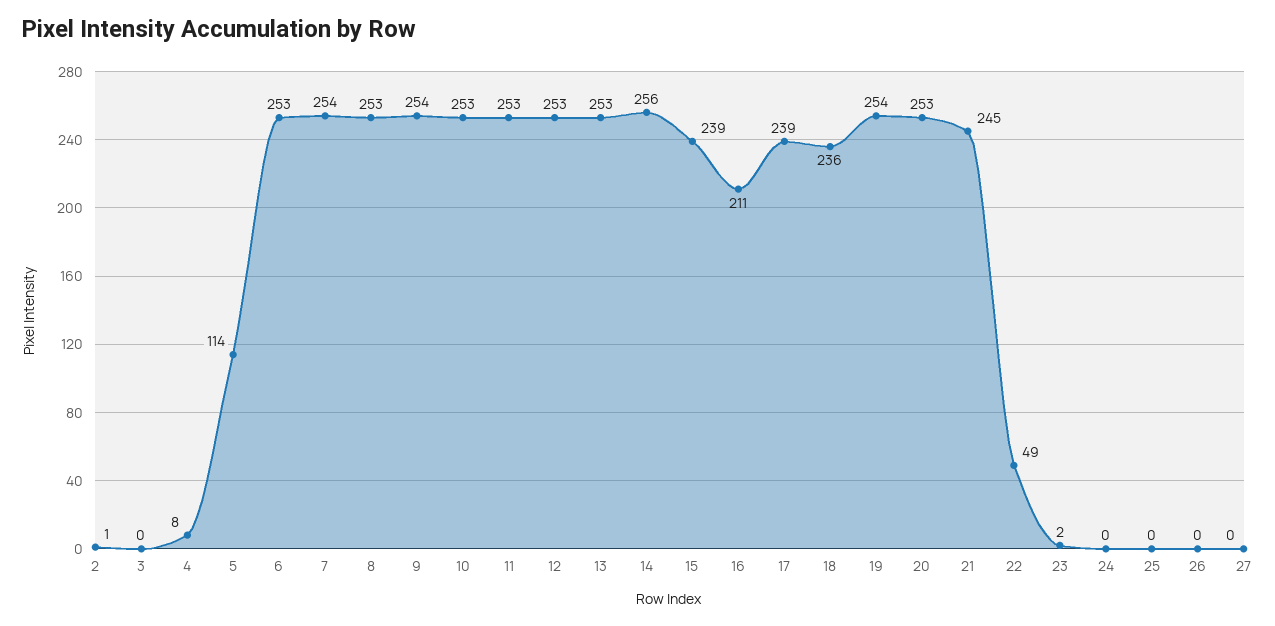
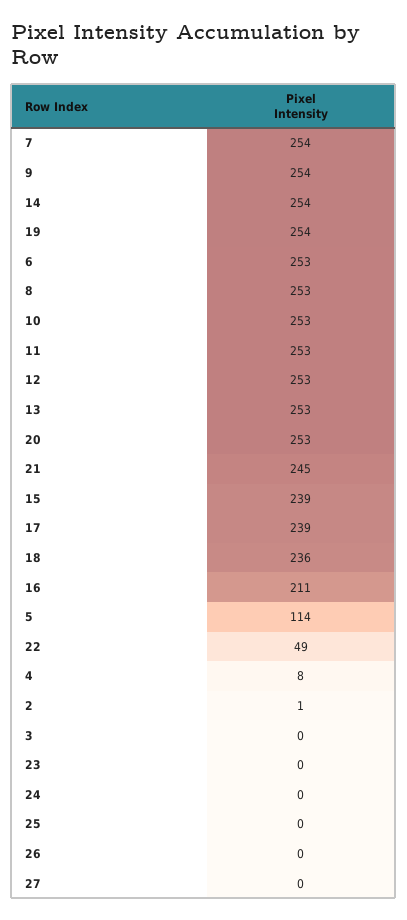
  {
    "2": 1,
    "3": 0,
    "4": 8,
    "5": 114,
    "6": 253,
    "7": 254,
    "8": 253,
    "9": 254,
    "10": 253,
    "11": 253,
    "12": 253,
    "13": 253,
-   "14": 256,
+   "14": 254,
    "15": 239,
    "16": 211,
    "17": 239,
    "18": 236,
    "19": 254,
    "20": 253,
    "21": 245,
    "22": 49,
-   "23": 2,
+   "23": 0,
    "24": 0,
    "25": 0,
    "26": 0,
    "27": 0
  }

